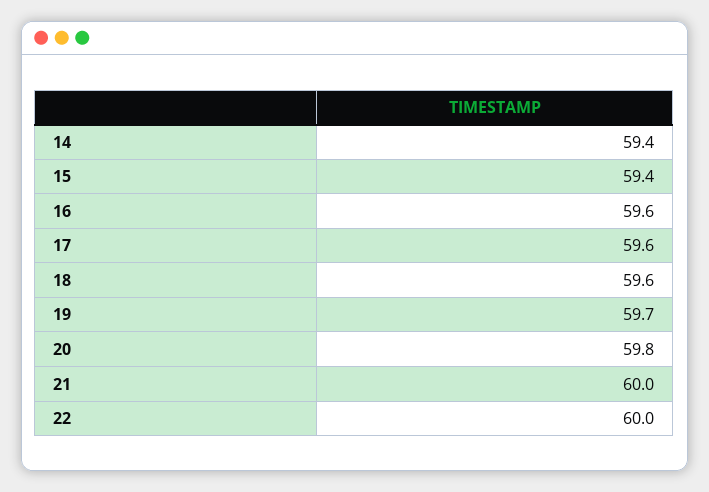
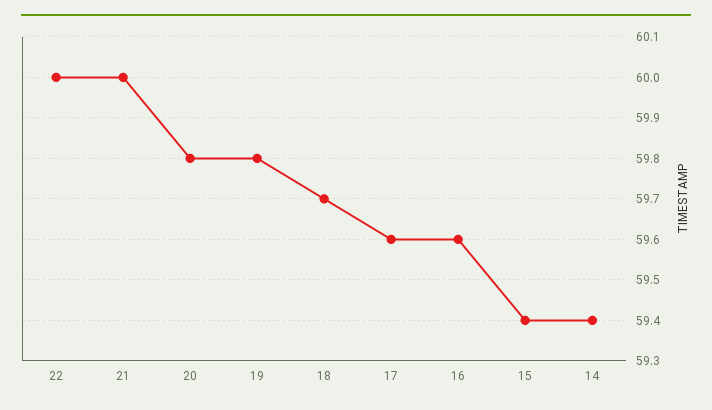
  {
    "14": 59.4,
    "15": 59.4,
    "16": 59.6,
    "17": 59.6,
-   "18": 59.6,
+   "18": 59.7,
-   "19": 59.7,
+   "19": 59.8,
    "20": 59.8,
    "21": 60,
    "22": 60
  }

